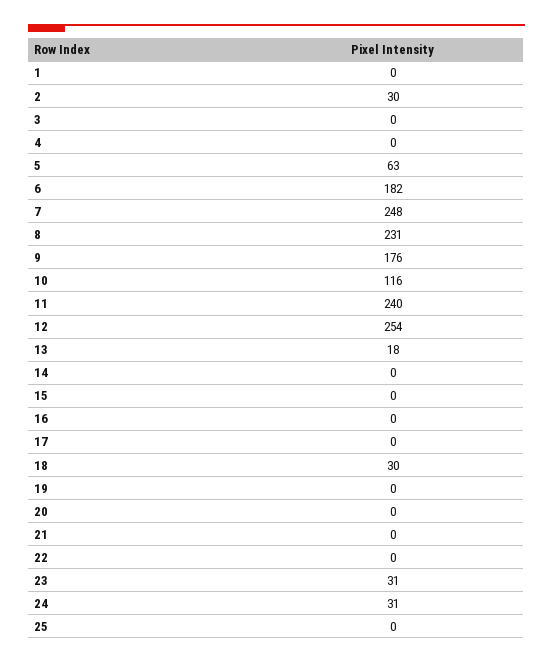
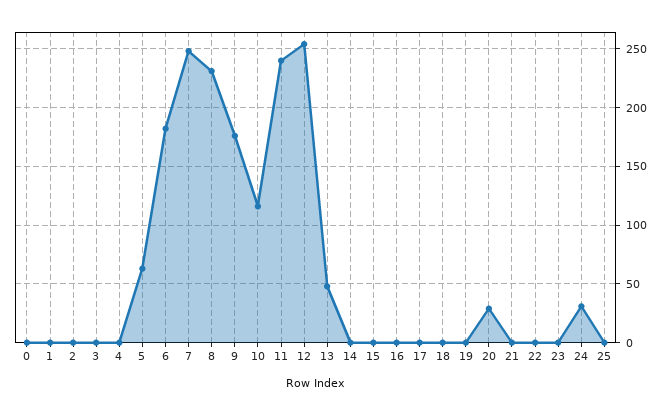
  {
    "1": 0,
-   "2": 30,
+   "2": 0,
    "3": 0,
    "4": 0,
    "5": 63,
    "6": 182,
    "7": 248,
    "8": 231,
    "9": 176,
    "10": 116,
    "11": 240,
    "12": 254,
-   "13": 18,
+   "13": 50,
    "14": 0,
    "15": 0,
    "16": 0,
    "17": 0,
-   "18": 30,
+   "18": 0,
    "19": 0,
-   "20": 0,
+   "20": 30,
    "21": 0,
    "22": 0,
-   "23": 31,
+   "23": 0,
    "24": 31,
-   "25": 0
+   "25": 0,
+   "0": 0
  }

